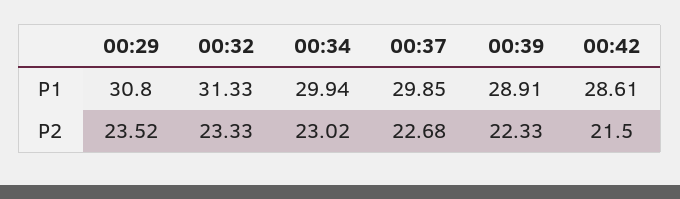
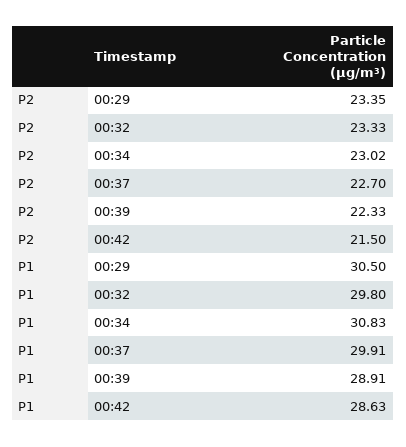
  {
    "00:29": {
-     "P1": 30.8,
+     "P1": 30.5,
-     "P2": 23.52
+     "P2": 23.35
    },
    "00:32": {
-     "P1": 31.33,
+     "P1": 29.8,
      "P2": 23.33
    },
    "00:34": {
-     "P1": 29.94,
+     "P1": 30.83,
      "P2": 23.02
    },
    "00:37": {
-     "P1": 29.85,
+     "P1": 29.91,
-     "P2": 22.68
+     "P2": 22.7
    },
    "00:39": {
      "P1": 28.91,
      "P2": 22.33
    },
    "00:42": {
-     "P1": 28.61,
+     "P1": 28.63,
      "P2": 21.5
    }
  }

